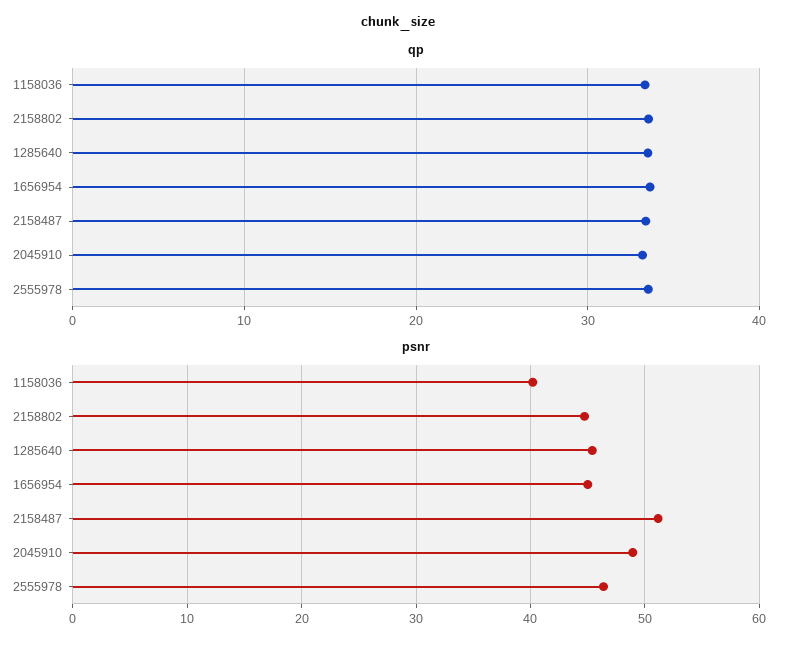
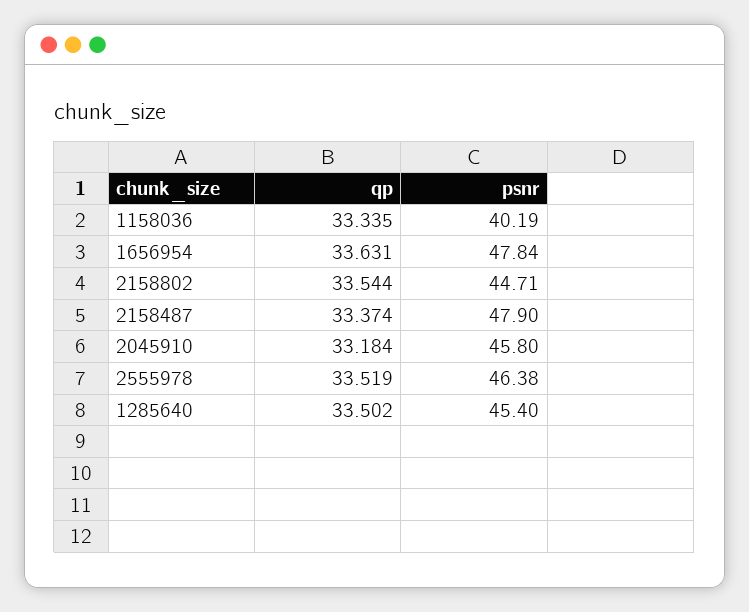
  {
    "qp": {
      "1158036": 33.335,
      "2158802": 33.544,
      "1285640": 33.502,
      "1656954": 33.631,
      "2158487": 33.374,
      "2045910": 33.184,
      "2555978": 33.519
    },
    "psnr": {
      "1158036": 40.19,
      "2158802": 44.71,
      "1285640": 45.4,
-     "1656954": 45,
+     "1656954": 47.84,
-     "2158487": 51,
+     "2158487": 47.9,
-     "2045910": 49,
+     "2045910": 45.8,
      "2555978": 46.38
    }
  }

